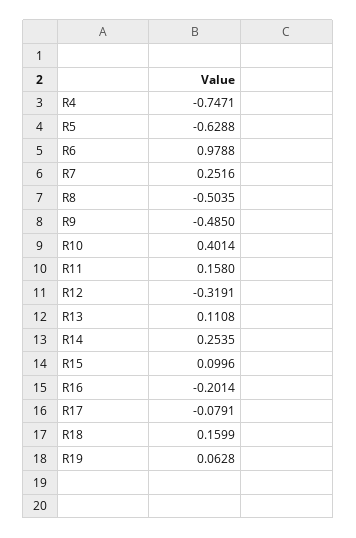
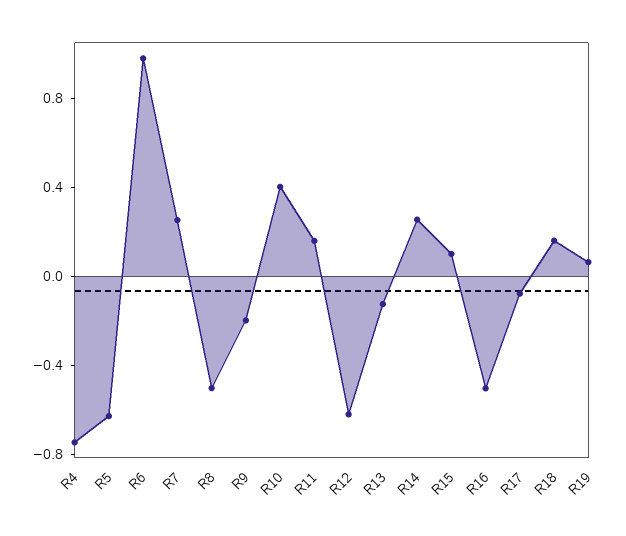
  {
    "R4": -0.7471,
    "R5": -0.6288,
    "R6": 0.9788,
    "R7": 0.2516,
    "R8": -0.5035,
-   "R9": -0.485,
+   "R9": -0.2,
    "R10": 0.4014,
    "R11": 0.158,
-   "R12": -0.3191,
+   "R12": -0.6,
-   "R13": 0.1108,
+   "R13": -0.1,
    "R14": 0.2535,
    "R15": 0.0996,
-   "R16": -0.2014,
+   "R16": -0.5,
    "R17": -0.0791,
    "R18": 0.1599,
    "R19": 0.0628
  }

